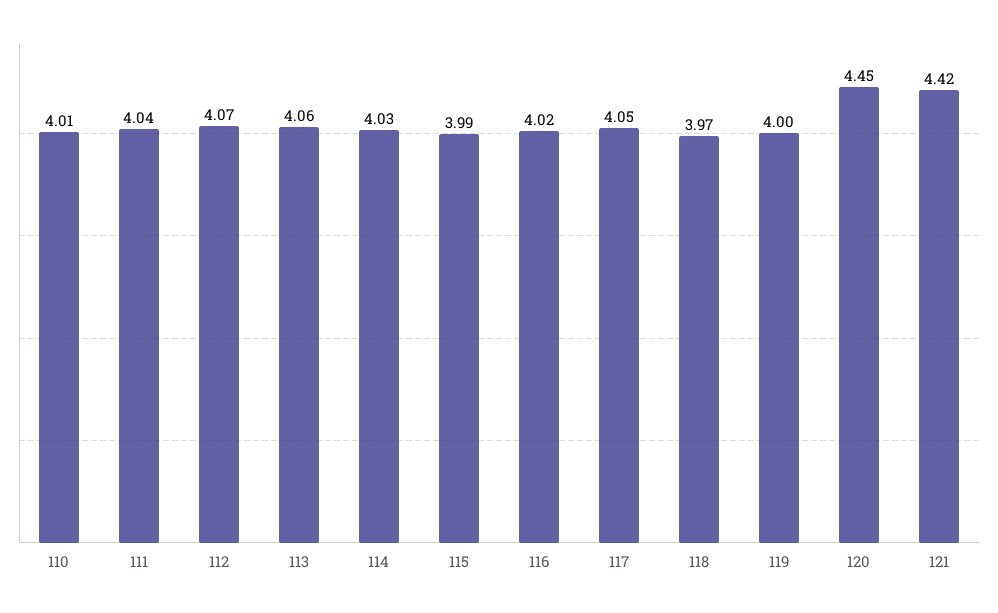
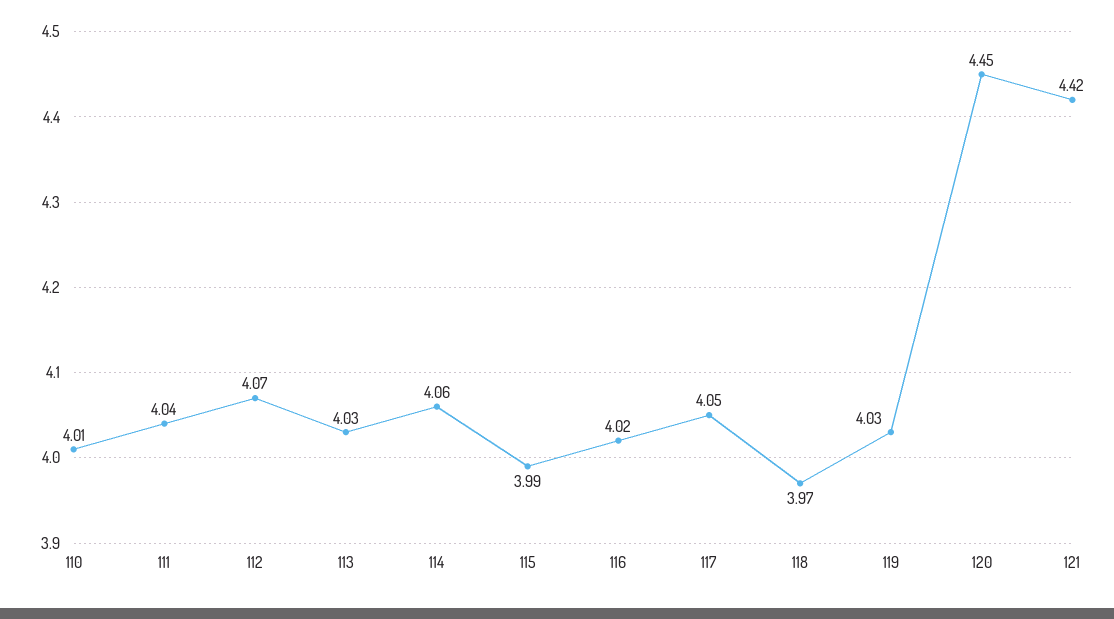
  {
    "110": 4.01,
    "111": 4.04,
    "112": 4.07,
-   "113": 4.06,
+   "113": 4.03,
-   "114": 4.03,
+   "114": 4.06,
    "115": 3.99,
    "116": 4.02,
    "117": 4.05,
    "118": 3.97,
-   "119": 4,
+   "119": 4.03,
    "120": 4.45,
    "121": 4.42
  }

